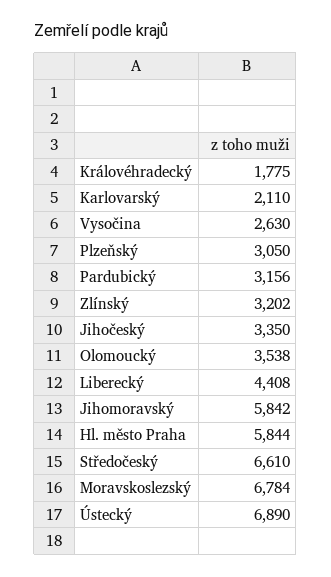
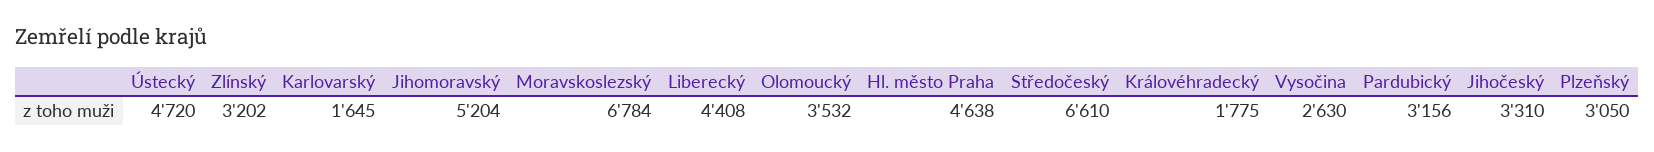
  {
    "Královéhradecký": 1775,
-   "Karlovarský": 2110,
+   "Karlovarský": 1645,
    "Vysočina": 2630,
    "Plzeňský": 3050,
    "Pardubický": 3156,
    "Zlínský": 3202,
-   "Jihočeský": 3350,
+   "Jihočeský": 3310,
-   "Olomoucký": 3538,
+   "Olomoucký": 3532,
    "Liberecký": 4408,
-   "Jihomoravský": 5842,
+   "Jihomoravský": 5204,
-   "Hl. město Praha": 5844,
+   "Hl. město Praha": 4638,
    "Středočeský": 6610,
    "Moravskoslezský": 6784,
-   "Ústecký": 6890
+   "Ústecký": 4720
  }

